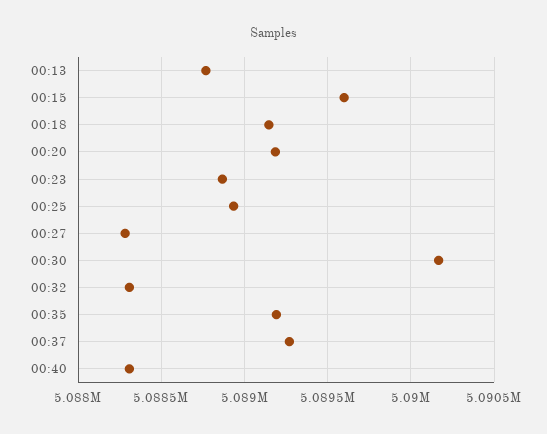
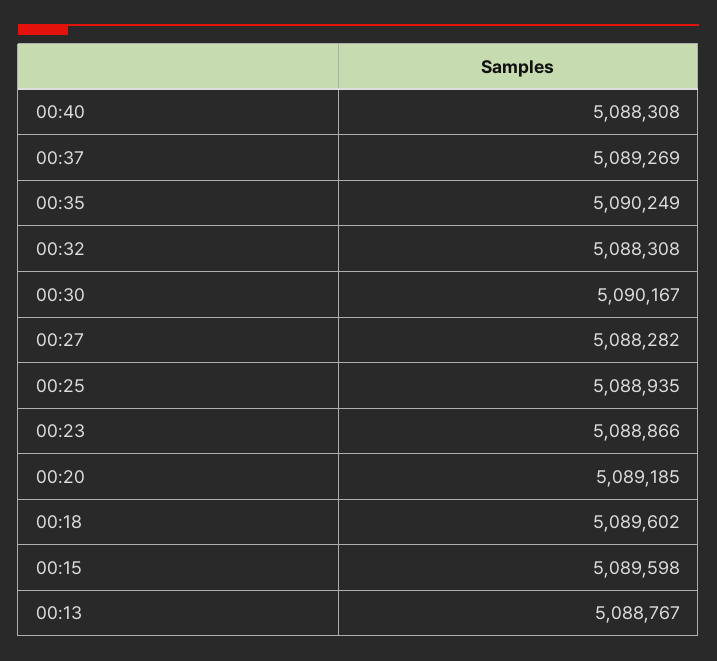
  {
    "00:13": 5088767,
    "00:15": 5089598,
-   "00:18": 5089150,
+   "00:18": 5089602,
    "00:20": 5089185,
    "00:23": 5088866,
    "00:25": 5088935,
    "00:27": 5088282,
    "00:30": 5090167,
    "00:32": 5088308,
-   "00:35": 5089200,
+   "00:35": 5090249,
    "00:37": 5089269,
    "00:40": 5088308
  }

